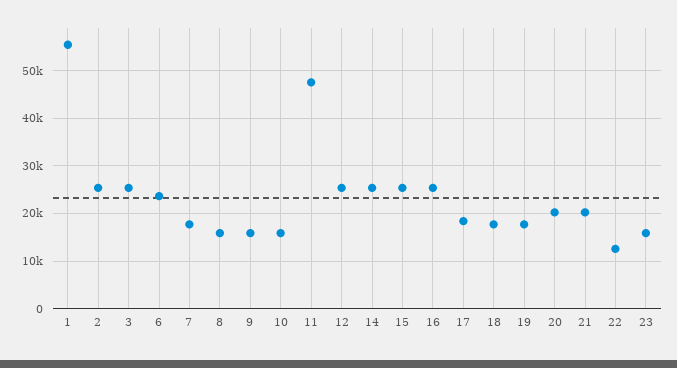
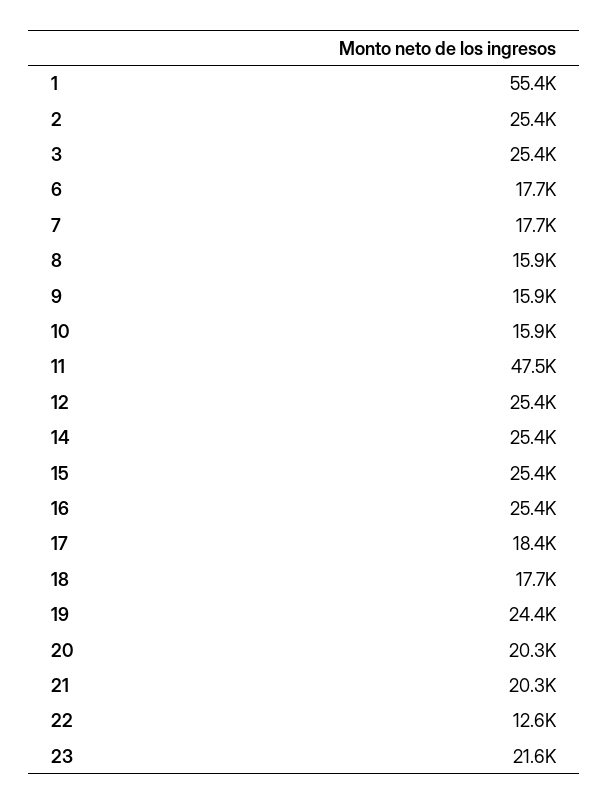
  {
    "1": 55400,
    "2": 25400,
    "3": 25400,
-   "6": 24000,
+   "6": 17700,
    "7": 17700,
    "8": 15900,
    "9": 15900,
    "10": 15900,
    "11": 47500,
    "12": 25400,
    "14": 25400,
    "15": 25400,
    "16": 25400,
    "17": 18400,
    "18": 17700,
-   "19": 18000,
+   "19": 24400,
    "20": 20300,
    "21": 20300,
    "22": 12600,
-   "23": 16000
+   "23": 21600
  }

